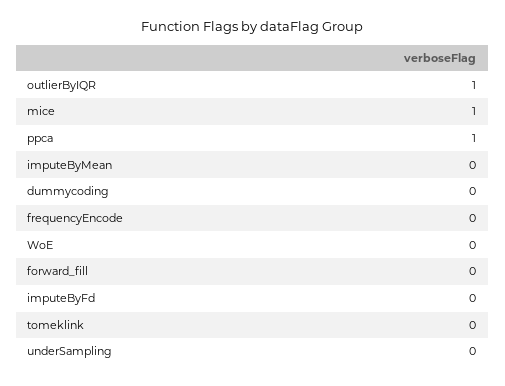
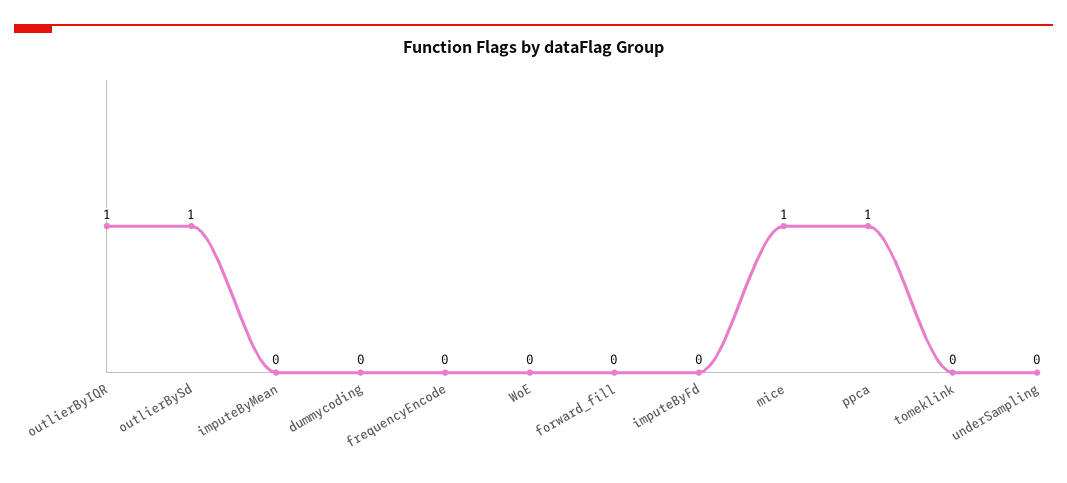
  {
    "outlierByIQR": 1,
    "mice": 1,
    "ppca": 1,
    "imputeByMean": 0,
    "dummycoding": 0,
    "frequencyEncode": 0,
    "WoE": 0,
    "forward_fill": 0,
    "imputeByFd": 0,
    "tomeklink": 0,
-   "underSampling": 0
+   "underSampling": 0,
+   "outlierBySd": 1
  }

